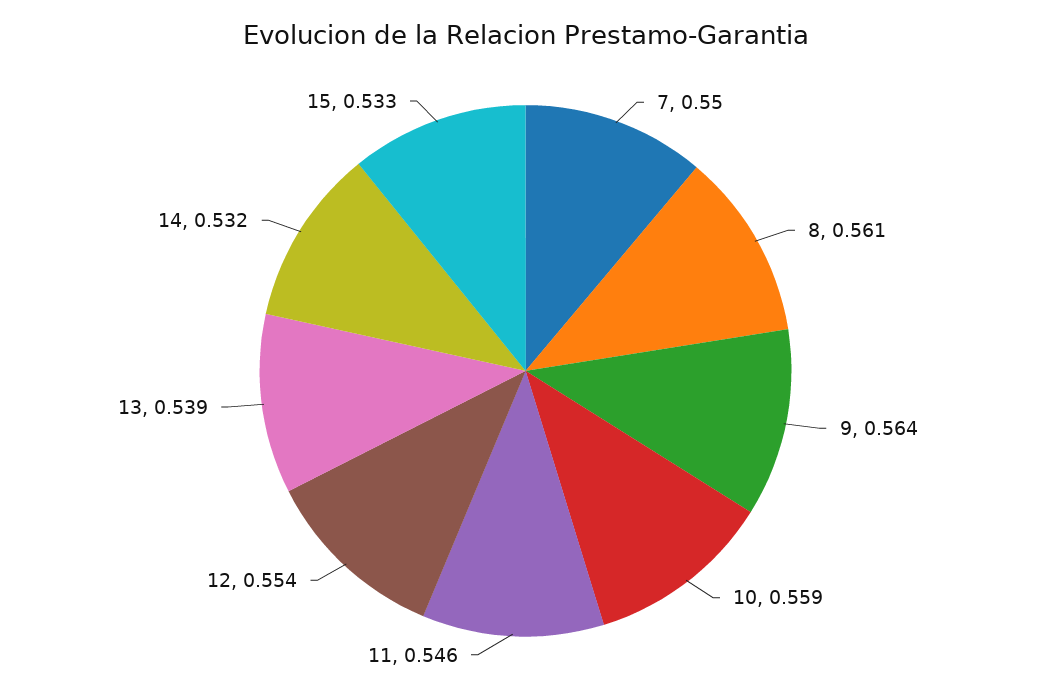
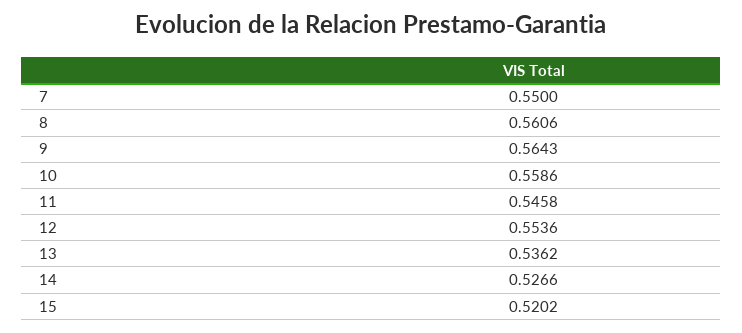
  {
    "7": 0.55,
    "8": 0.5606,
    "9": 0.5643,
    "10": 0.5586,
    "11": 0.5458,
    "12": 0.5536,
-   "13": 0.539,
+   "13": 0.5362,
-   "14": 0.532,
+   "14": 0.5266,
-   "15": 0.533
+   "15": 0.5202
  }

